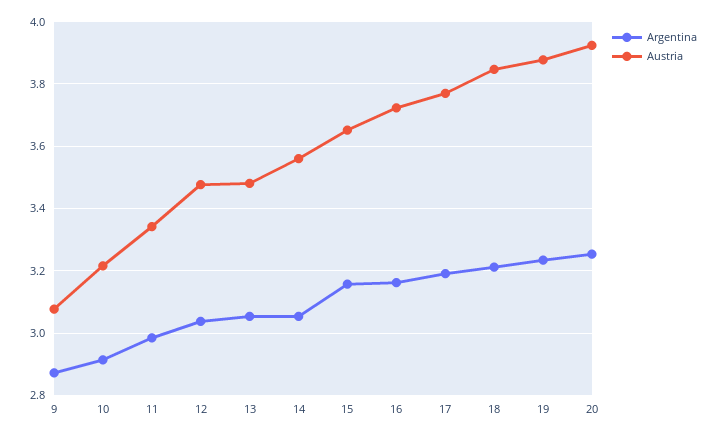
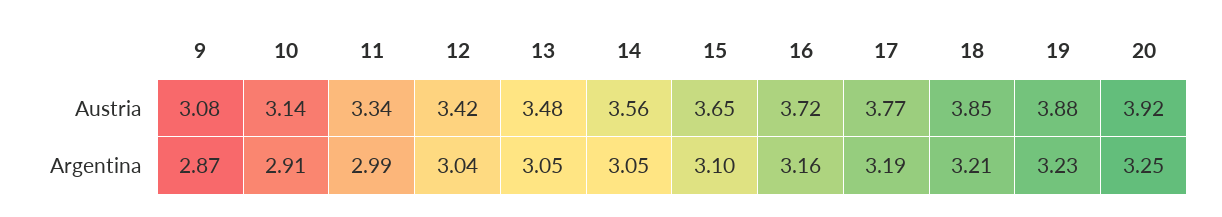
  {
    "Argentina": {
      "9": 2.87,
      "10": 2.91,
      "11": 2.99,
      "12": 3.04,
      "13": 3.05,
      "14": 3.05,
-     "15": 3.16,
+     "15": 3.1,
      "16": 3.16,
      "17": 3.19,
      "18": 3.21,
      "19": 3.23,
      "20": 3.25
    },
    "Austria": {
      "9": 3.08,
-     "10": 3.22,
+     "10": 3.14,
      "11": 3.34,
-     "12": 3.48,
+     "12": 3.42,
      "13": 3.48,
      "14": 3.56,
      "15": 3.65,
      "16": 3.72,
      "17": 3.77,
      "18": 3.85,
      "19": 3.88,
      "20": 3.92
    }
  }

